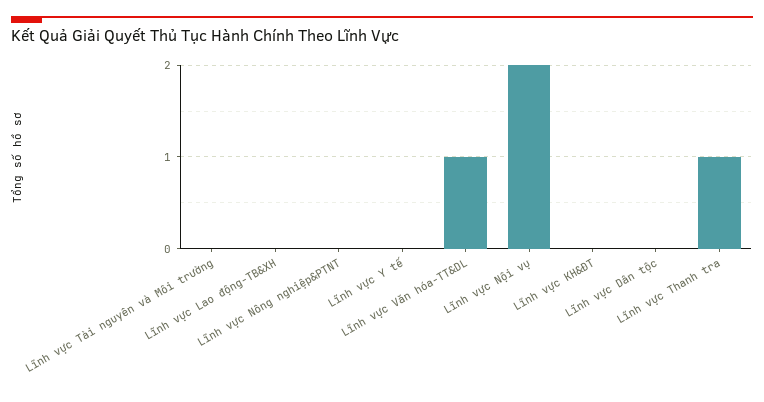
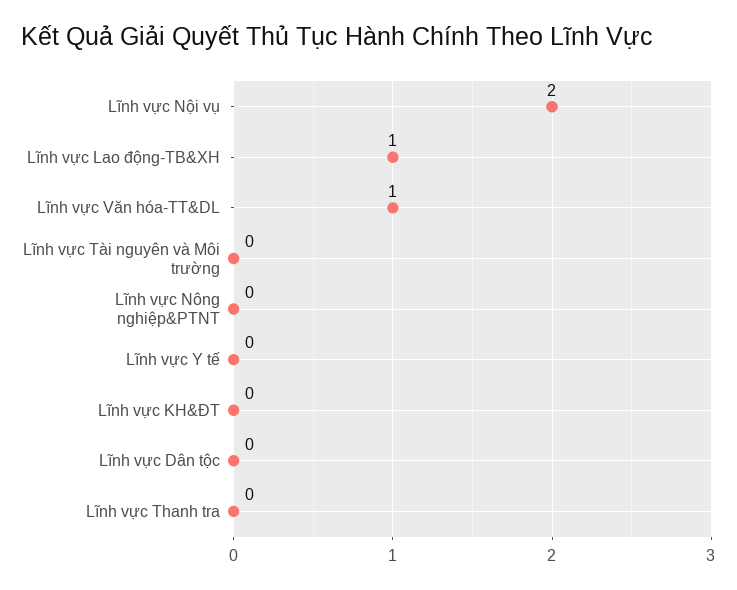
  {
    "Lĩnh vực Tài nguyên và Môi trường": 0,
-   "Lĩnh vực Lao động-TB&XH": 0,
+   "Lĩnh vực Lao động-TB&XH": 1,
    "Lĩnh vực Nông nghiệp&PTNT": 0,
    "Lĩnh vực Y tế": 0,
    "Lĩnh vực Văn hóa-TT&DL": 1,
    "Lĩnh vực Nội vụ": 2,
    "Lĩnh vực KH&ĐT": 0,
    "Lĩnh vực Dân tộc": 0,
-   "Lĩnh vực Thanh tra": 1
+   "Lĩnh vực Thanh tra": 0
  }

